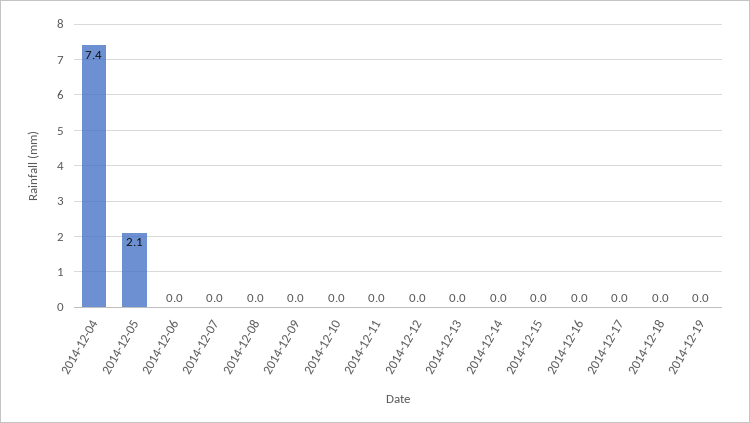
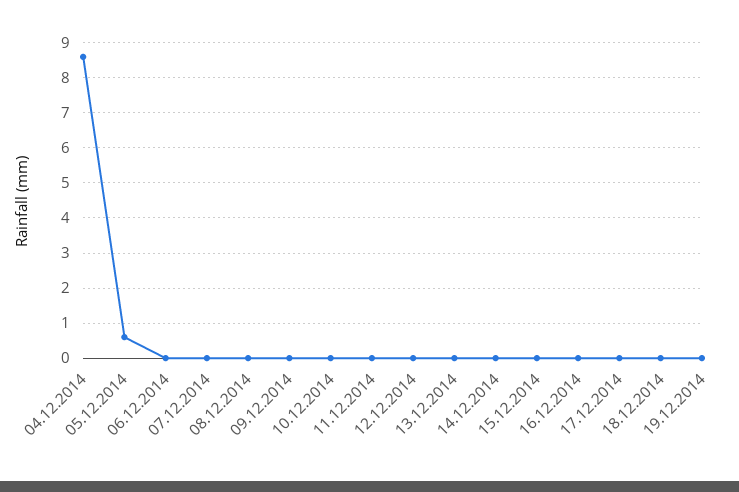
  {
-   "2014-12-04": 7.4,
+   "2014-12-04": 8.5,
-   "2014-12-05": 2.1,
+   "2014-12-05": 0.5,
    "2014-12-06": 0,
    "2014-12-07": 0,
    "2014-12-08": 0,
    "2014-12-09": 0,
    "2014-12-10": 0,
    "2014-12-11": 0,
    "2014-12-12": 0,
    "2014-12-13": 0,
    "2014-12-14": 0,
    "2014-12-15": 0,
    "2014-12-16": 0,
    "2014-12-17": 0,
    "2014-12-18": 0,
    "2014-12-19": 0
  }

